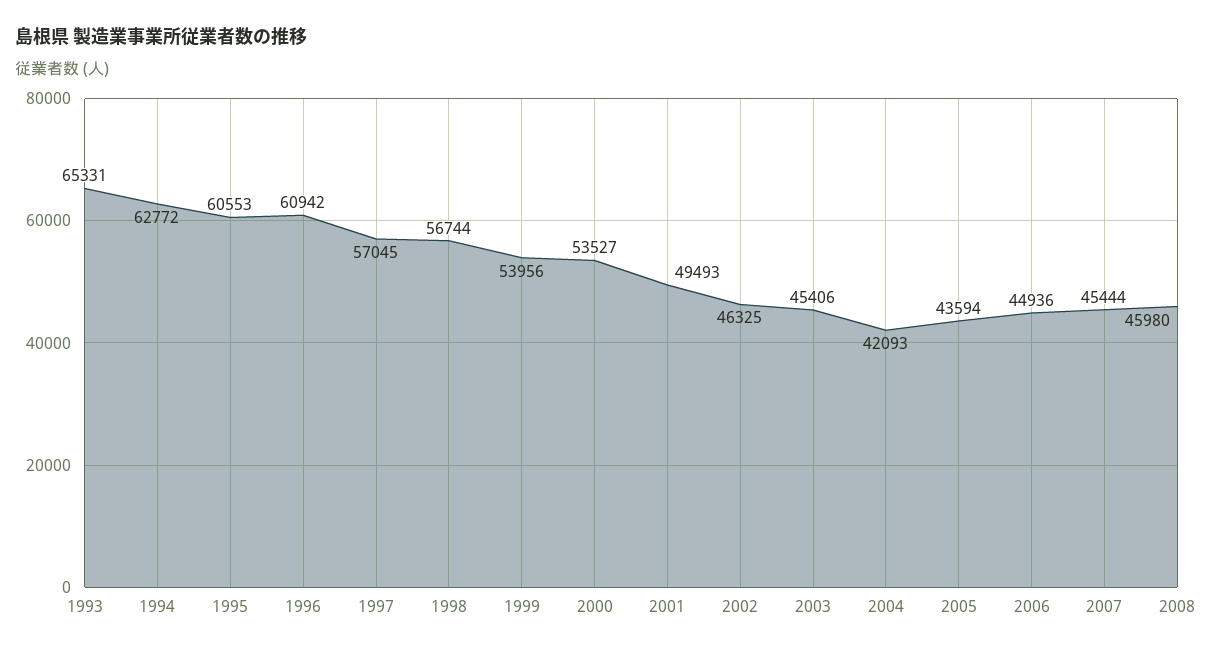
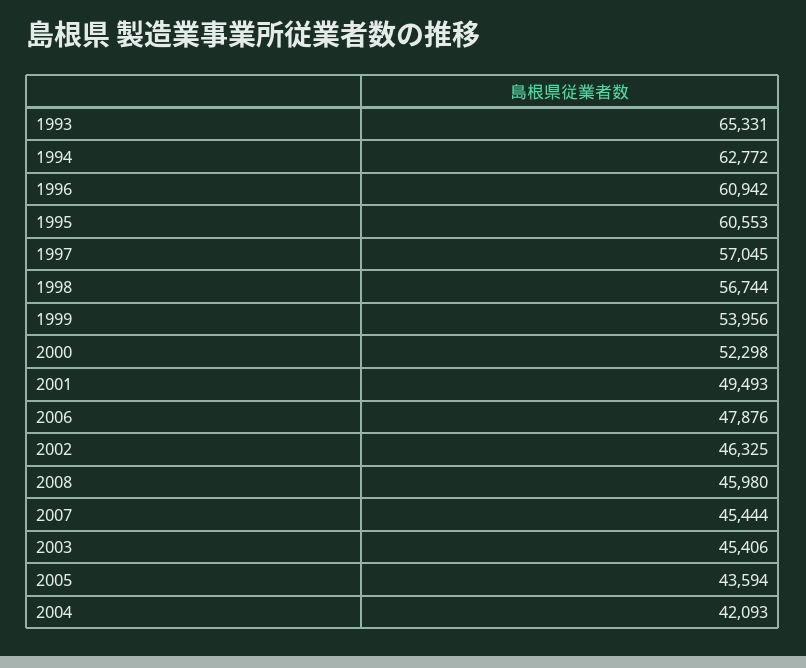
  {
    "1993": 65331,
    "1994": 62772,
    "1995": 60553,
    "1996": 60942,
    "1997": 57045,
    "1998": 56744,
    "1999": 53956,
-   "2000": 53527,
+   "2000": 52298,
    "2001": 49493,
    "2002": 46325,
    "2003": 45406,
    "2004": 42093,
    "2005": 43594,
-   "2006": 44936,
+   "2006": 47876,
    "2007": 45444,
    "2008": 45980
  }

